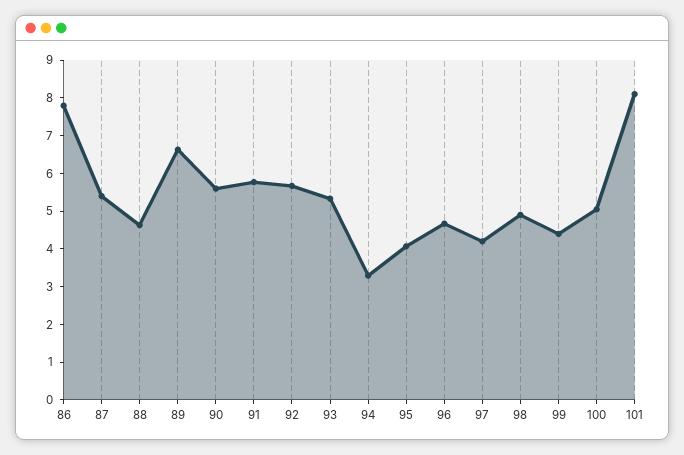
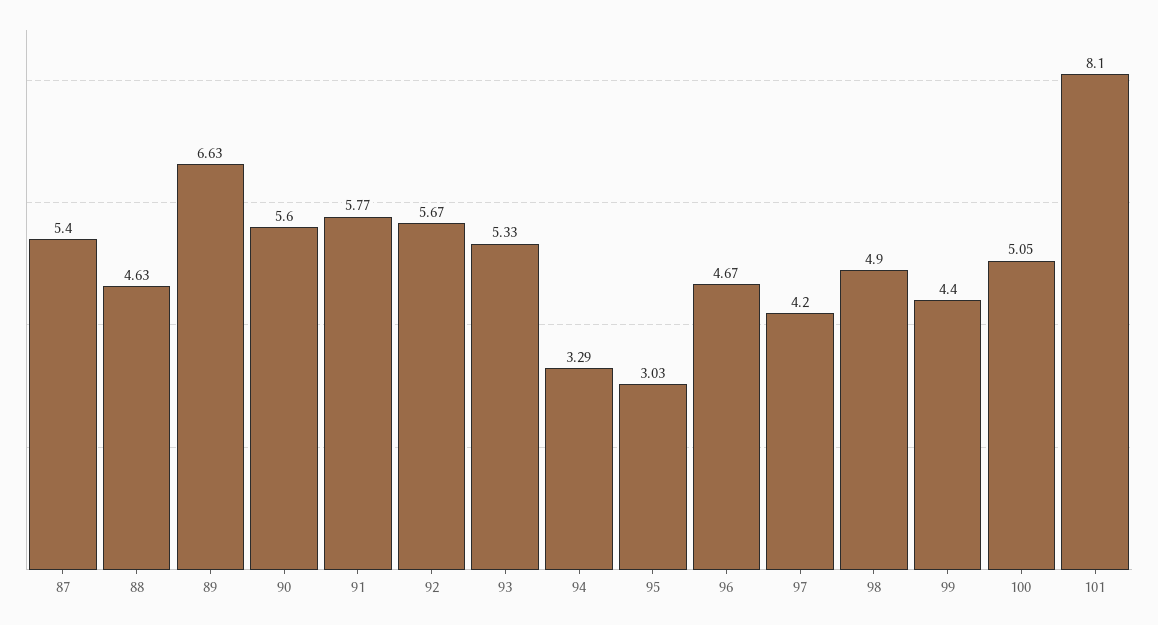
  {
-   "86": 7.75,
    "87": 5.4,
    "88": 4.63,
    "89": 6.63,
    "90": 5.6,
    "91": 5.77,
    "92": 5.67,
    "93": 5.33,
    "94": 3.29,
-   "95": 4,
+   "95": 3.03,
    "96": 4.67,
    "97": 4.2,
    "98": 4.9,
    "99": 4.4,
    "100": 5.05,
    "101": 8.1
  }

